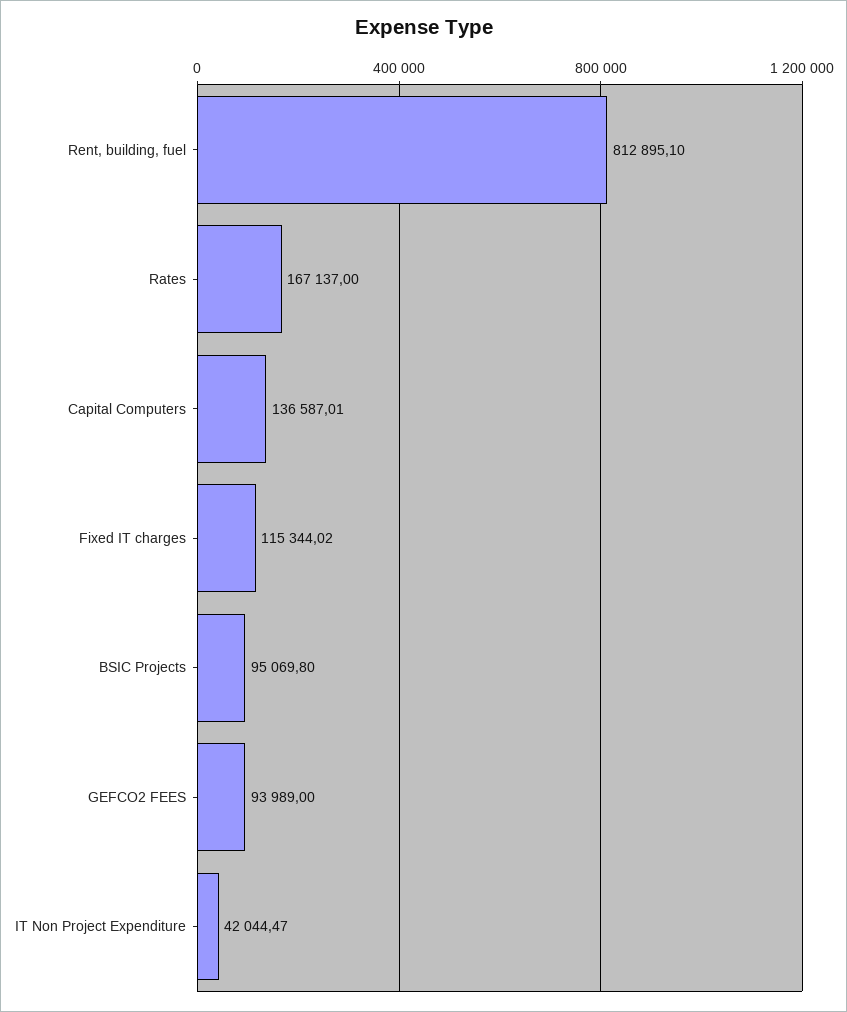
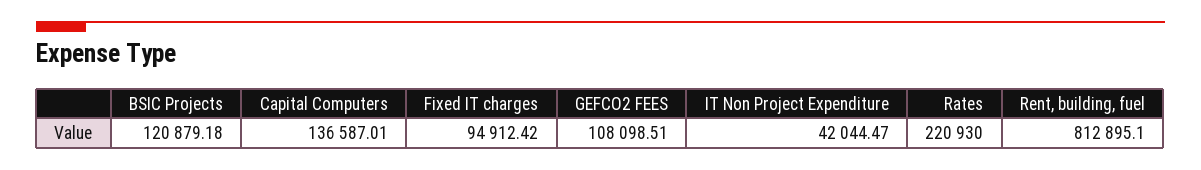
  {
    "Rent, building, fuel": 812895.1,
-   "Rates": 167137,
+   "Rates": 220930,
    "Capital Computers": 136587.01,
-   "Fixed IT charges": 115344.02,
+   "Fixed IT charges": 94912.42,
-   "BSIC Projects": 95069.8,
+   "BSIC Projects": 120879.18,
-   "GEFCO2 FEES": 93989,
+   "GEFCO2 FEES": 108098.51,
    "IT Non Project Expenditure": 42044.47
  }

